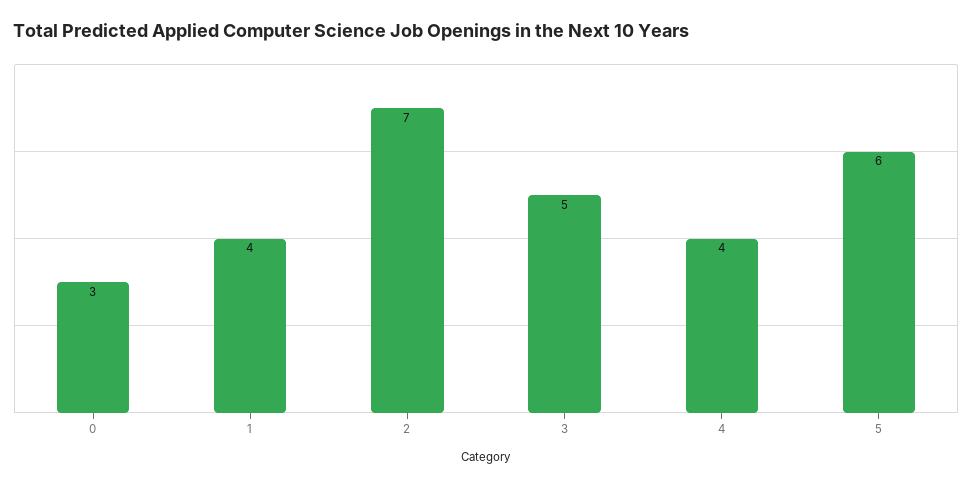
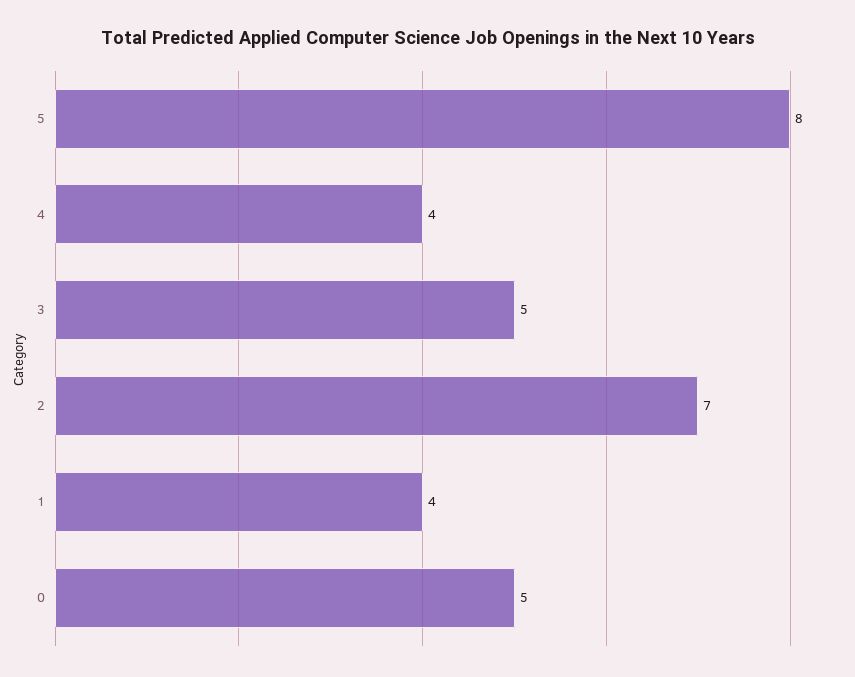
  {
-   "0": 3,
+   "0": 5,
    "1": 4,
    "2": 7,
    "3": 5,
    "4": 4,
-   "5": 6
+   "5": 8
  }

